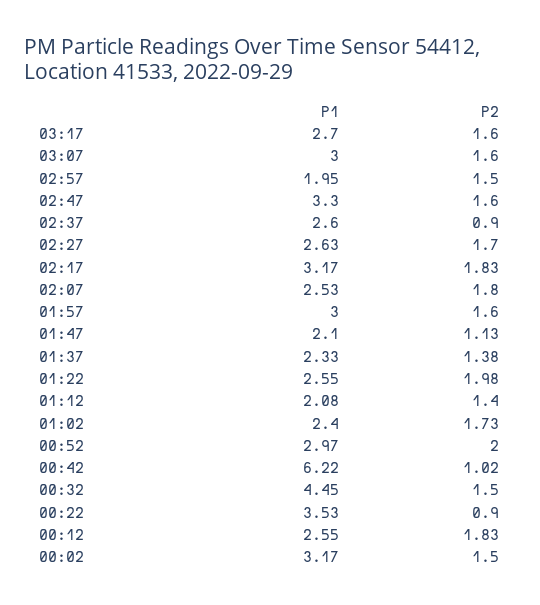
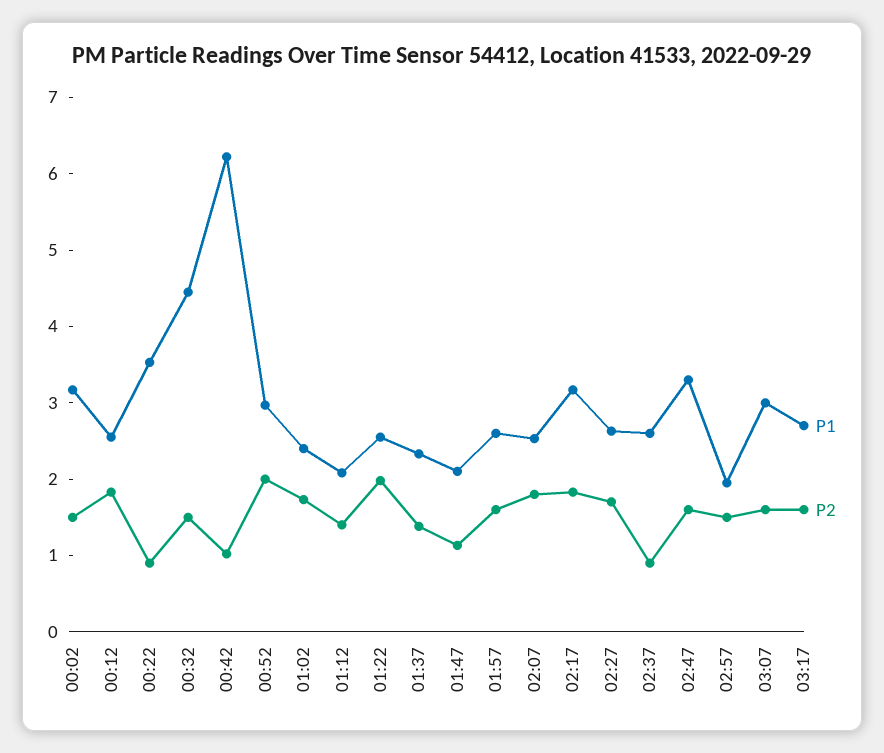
  {
    "P1": {
      "03:17": 2.7,
      "03:07": 3,
      "02:57": 1.95,
      "02:47": 3.3,
      "02:37": 2.6,
      "02:27": 2.63,
      "02:17": 3.17,
      "02:07": 2.53,
-     "01:57": 3,
+     "01:57": 2.6,
      "01:47": 2.1,
      "01:37": 2.33,
      "01:22": 2.55,
      "01:12": 2.08,
      "01:02": 2.4,
      "00:52": 2.97,
      "00:42": 6.22,
      "00:32": 4.45,
      "00:22": 3.53,
      "00:12": 2.55,
      "00:02": 3.17
    },
    "P2": {
      "03:17": 1.6,
      "03:07": 1.6,
      "02:57": 1.5,
      "02:47": 1.6,
      "02:37": 0.9,
      "02:27": 1.7,
      "02:17": 1.83,
      "02:07": 1.8,
      "01:57": 1.6,
      "01:47": 1.13,
      "01:37": 1.38,
      "01:22": 1.98,
      "01:12": 1.4,
      "01:02": 1.73,
      "00:52": 2,
      "00:42": 1.02,
      "00:32": 1.5,
      "00:22": 0.9,
      "00:12": 1.83,
      "00:02": 1.5
    }
  }

